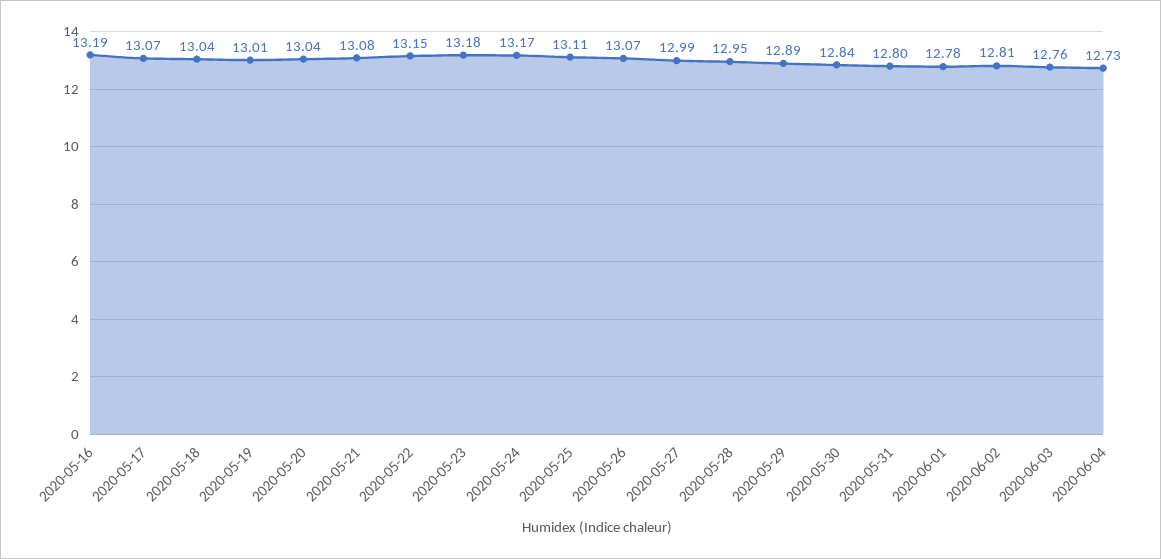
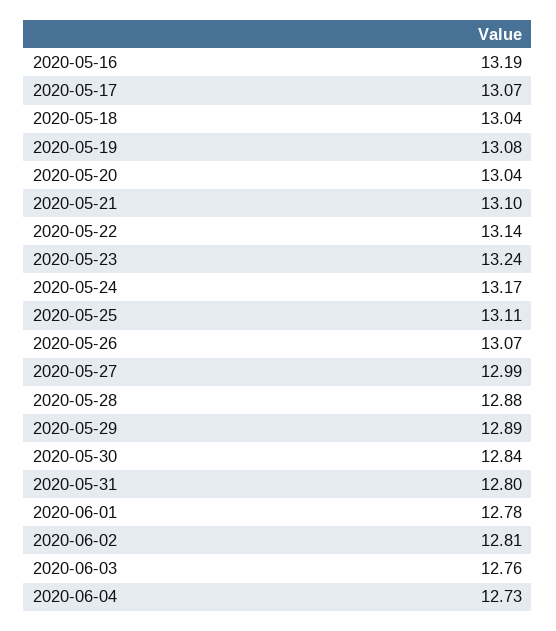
  {
    "2020-05-16": 13.19,
    "2020-05-17": 13.07,
    "2020-05-18": 13.04,
-   "2020-05-19": 13.01,
+   "2020-05-19": 13.08,
    "2020-05-20": 13.04,
-   "2020-05-21": 13.08,
+   "2020-05-21": 13.1,
-   "2020-05-22": 13.15,
+   "2020-05-22": 13.14,
-   "2020-05-23": 13.18,
+   "2020-05-23": 13.24,
    "2020-05-24": 13.17,
    "2020-05-25": 13.11,
    "2020-05-26": 13.07,
    "2020-05-27": 12.99,
-   "2020-05-28": 12.95,
+   "2020-05-28": 12.88,
    "2020-05-29": 12.89,
    "2020-05-30": 12.84,
    "2020-05-31": 12.8,
    "2020-06-01": 12.78,
    "2020-06-02": 12.81,
    "2020-06-03": 12.76,
    "2020-06-04": 12.73
  }

